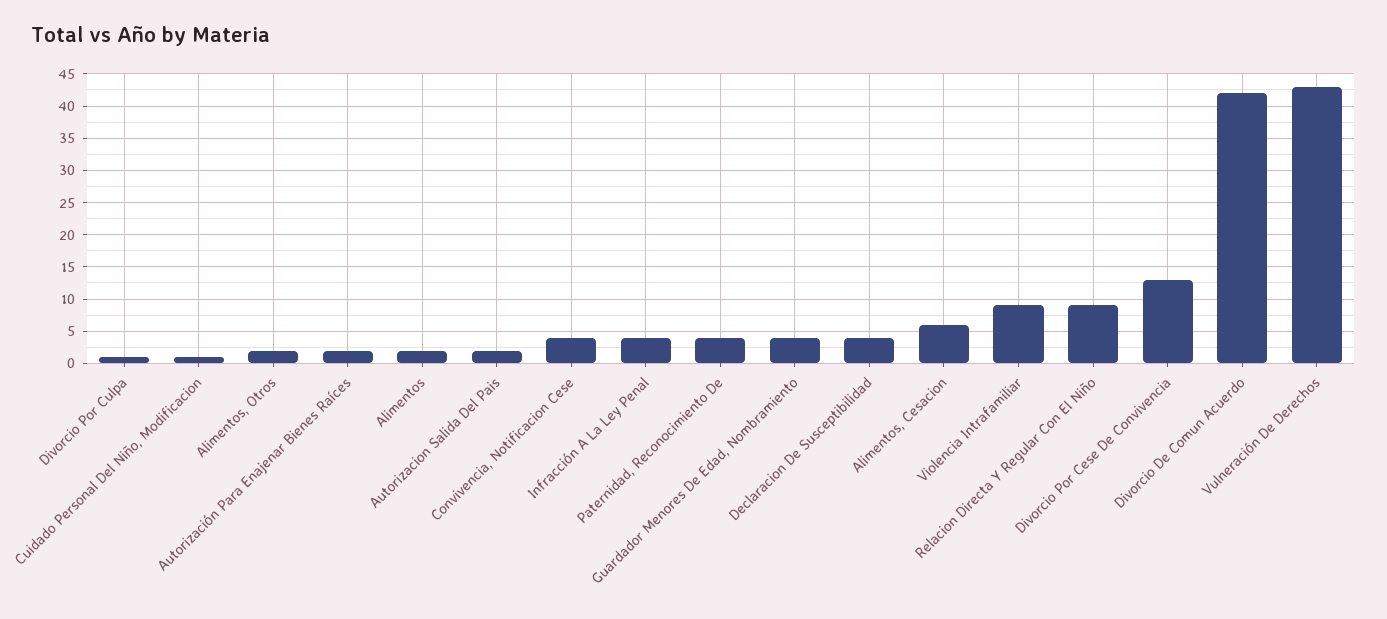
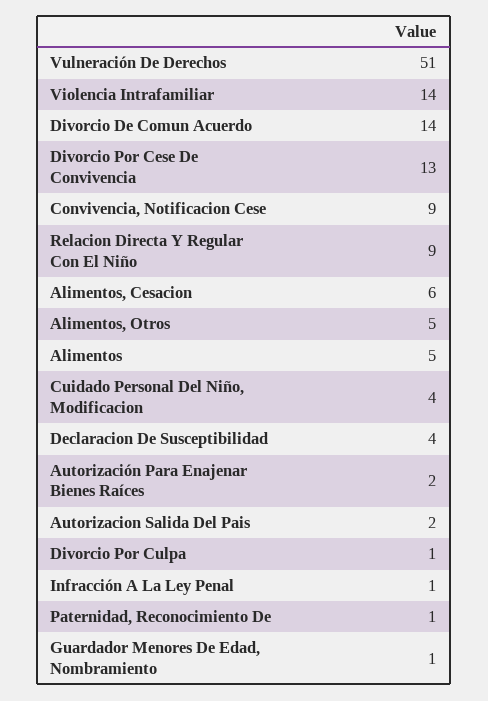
  {
    "Divorcio Por Culpa": 1,
-   "Cuidado Personal Del Niño, Modificacion": 1,
+   "Cuidado Personal Del Niño, Modificacion": 4,
-   "Alimentos, Otros": 2,
+   "Alimentos, Otros": 5,
    "Autorización Para Enajenar Bienes Raíces": 2,
-   "Alimentos": 2,
+   "Alimentos": 5,
    "Autorizacion Salida Del Pais": 2,
-   "Convivencia, Notificacion Cese": 4,
+   "Convivencia, Notificacion Cese": 9,
-   "Infracción A La Ley Penal": 4,
+   "Infracción A La Ley Penal": 1,
-   "Paternidad, Reconocimiento De": 4,
+   "Paternidad, Reconocimiento De": 1,
-   "Guardador Menores De Edad, Nombramiento": 4,
+   "Guardador Menores De Edad, Nombramiento": 1,
    "Declaracion De Susceptibilidad": 4,
    "Alimentos, Cesacion": 6,
-   "Violencia Intrafamiliar": 9,
+   "Violencia Intrafamiliar": 14,
    "Relacion Directa Y Regular Con El Niño": 9,
    "Divorcio Por Cese De Convivencia": 13,
-   "Divorcio De Comun Acuerdo": 42,
+   "Divorcio De Comun Acuerdo": 14,
-   "Vulneración De Derechos": 43
+   "Vulneración De Derechos": 51
  }

